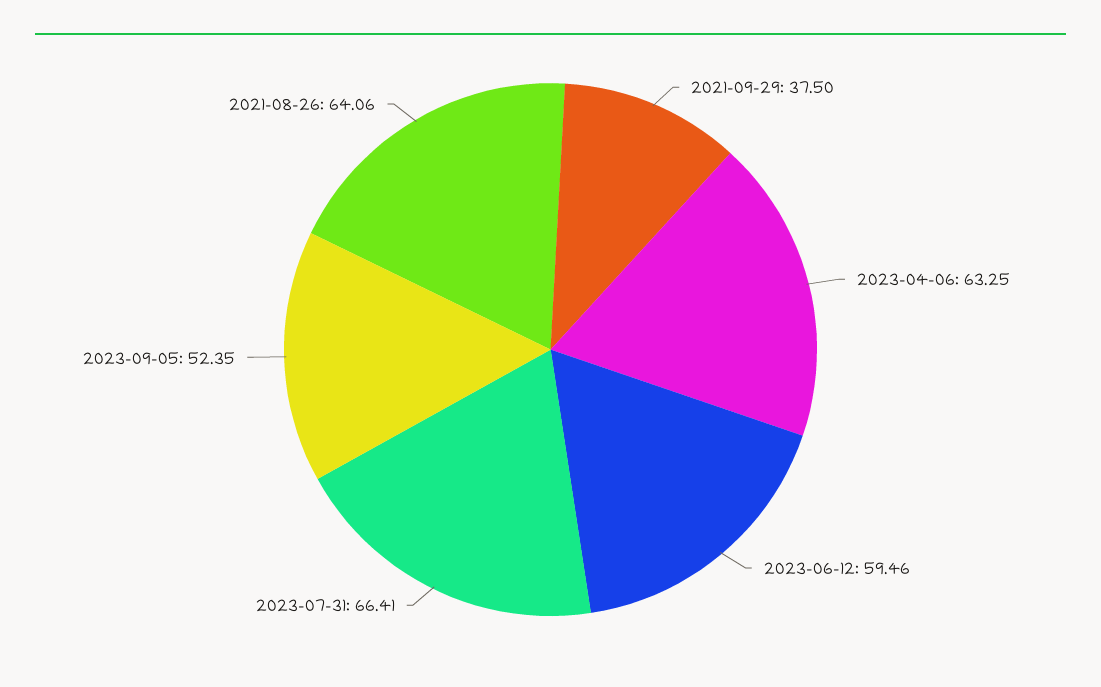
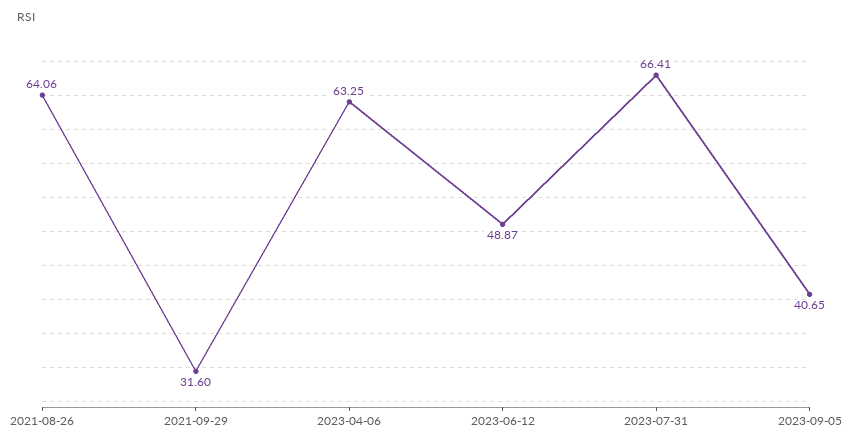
  {
-   "2021-09-29": 37.5,
+   "2021-09-29": 31.6,
    "2023-04-06": 63.25,
-   "2023-06-12": 59.46,
+   "2023-06-12": 48.87,
    "2023-07-31": 66.41,
-   "2023-09-05": 52.35,
+   "2023-09-05": 40.65,
    "2021-08-26": 64.06
  }

